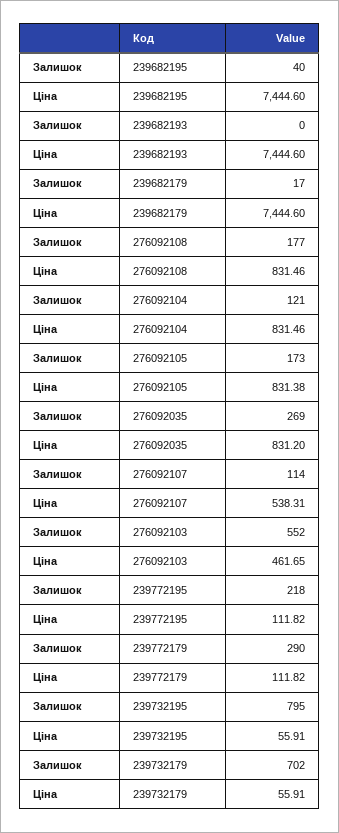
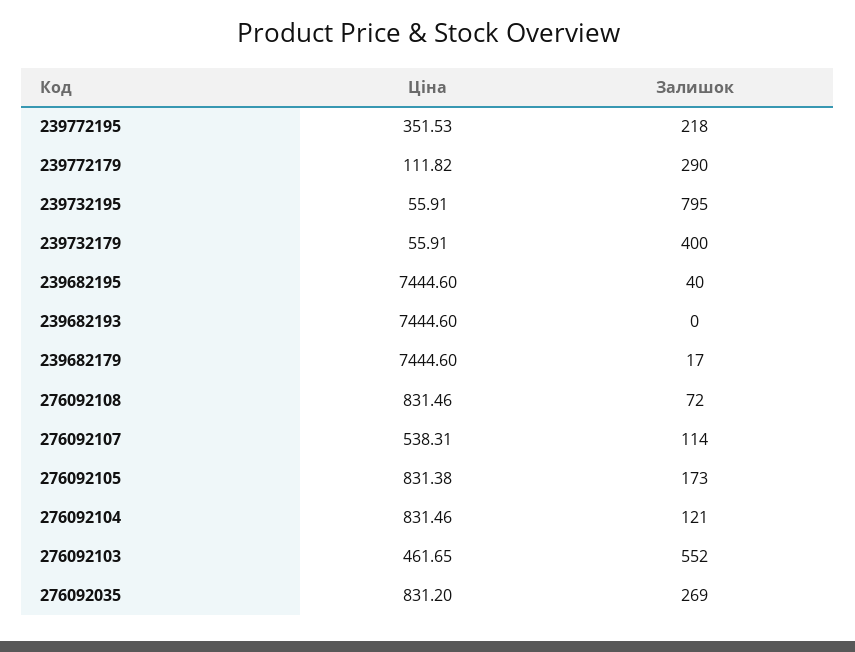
  {
    "Залишок": {
      "239682195": 40,
      "239682193": 0,
      "239682179": 17,
-     "276092108": 177,
+     "276092108": 72,
      "276092104": 121,
      "276092105": 173,
      "276092035": 269,
      "276092107": 114,
      "276092103": 552,
      "239772195": 218,
      "239772179": 290,
      "239732195": 795,
-     "239732179": 702
+     "239732179": 400
    },
    "Ціна": {
      "239682195": 7444.6,
      "239682193": 7444.6,
      "239682179": 7444.6,
      "276092108": 831.46,
      "276092104": 831.46,
      "276092105": 831.38,
      "276092035": 831.2,
      "276092107": 538.31,
      "276092103": 461.65,
-     "239772195": 111.82,
+     "239772195": 351.53,
      "239772179": 111.82,
      "239732195": 55.91,
      "239732179": 55.91
    }
  }

